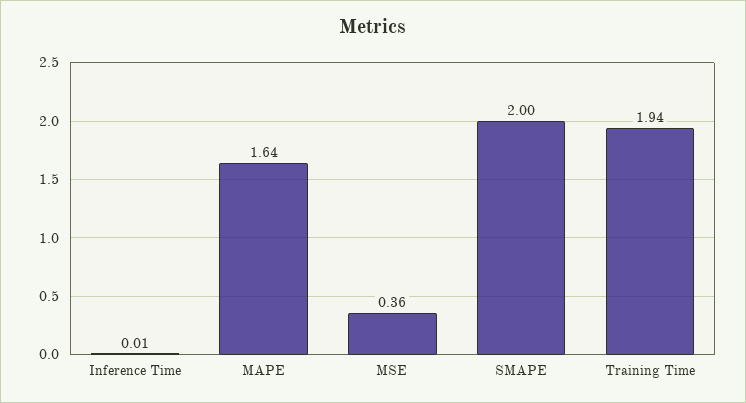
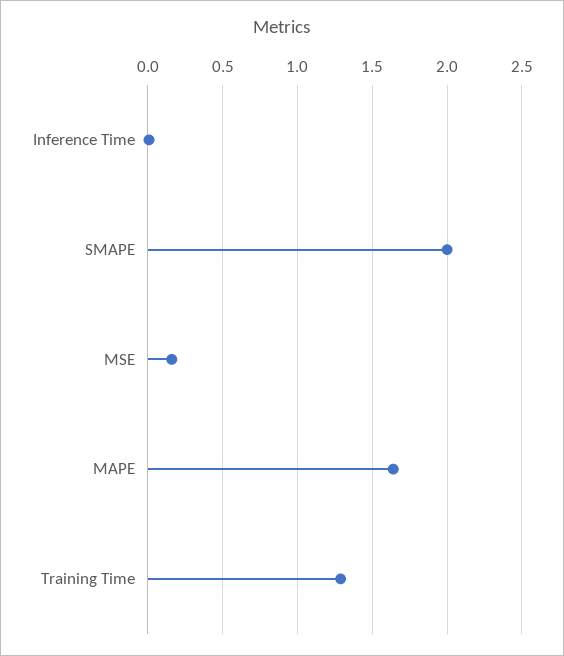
  {
    "Inference Time": 0.01,
    "MAPE": 1.64,
-   "MSE": 0.36,
+   "MSE": 0.15,
    "SMAPE": 2,
-   "Training Time": 1.94
+   "Training Time": 1.3
  }

